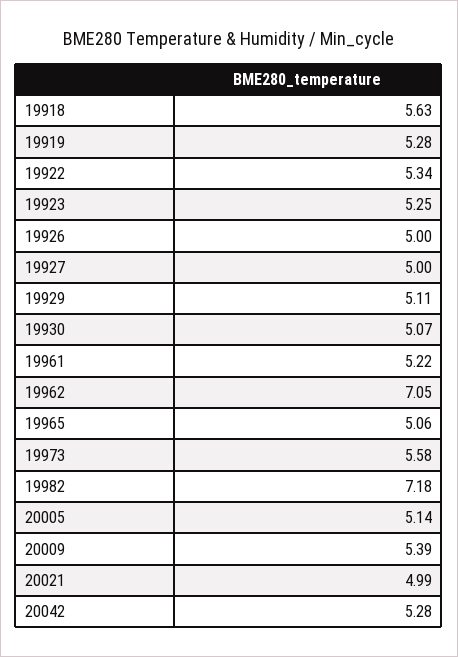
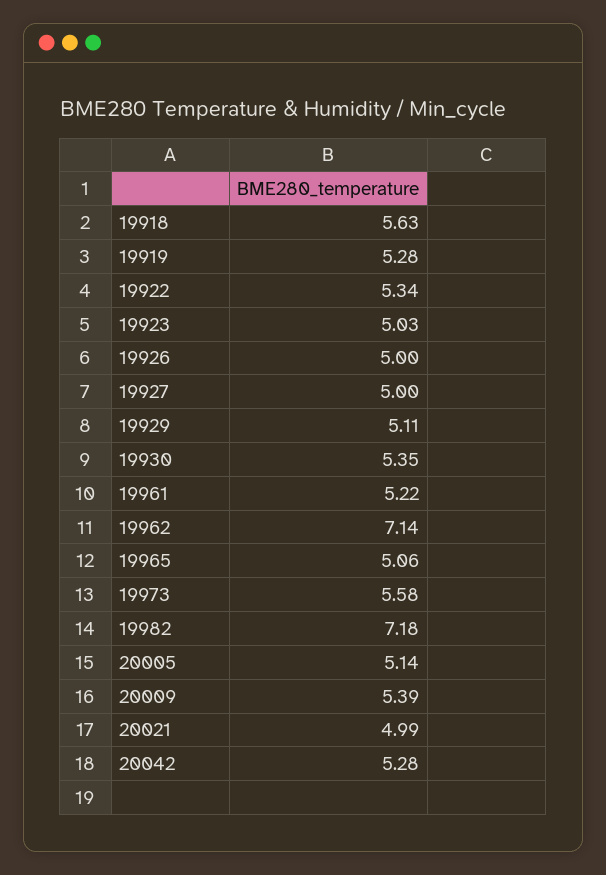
  {
    "19918": 5.63,
    "19919": 5.28,
    "19922": 5.34,
-   "19923": 5.25,
+   "19923": 5.03,
    "19926": 5,
    "19927": 5,
    "19929": 5.11,
-   "19930": 5.07,
+   "19930": 5.35,
    "19961": 5.22,
-   "19962": 7.05,
+   "19962": 7.14,
    "19965": 5.06,
    "19973": 5.58,
    "19982": 7.18,
    "20005": 5.14,
    "20009": 5.39,
    "20021": 4.99,
    "20042": 5.28
  }

